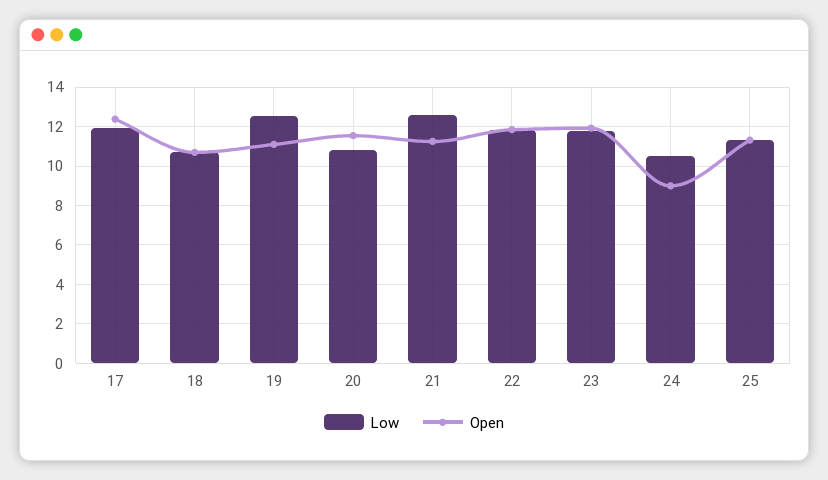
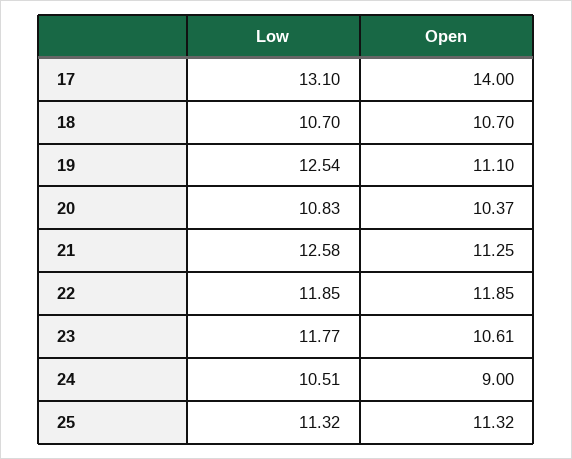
  {
    "Low": {
-     "17": 12,
+     "17": 13.1,
      "18": 10.7,
      "19": 12.54,
      "20": 10.83,
      "21": 12.58,
      "22": 11.85,
      "23": 11.77,
      "24": 10.51,
      "25": 11.32
    },
    "Open": {
-     "17": 12.5,
+     "17": 14,
      "18": 10.7,
      "19": 11.1,
-     "20": 11.5,
+     "20": 10.37,
      "21": 11.25,
      "22": 11.85,
-     "23": 12,
+     "23": 10.61,
      "24": 9,
      "25": 11.32
    }
  }

